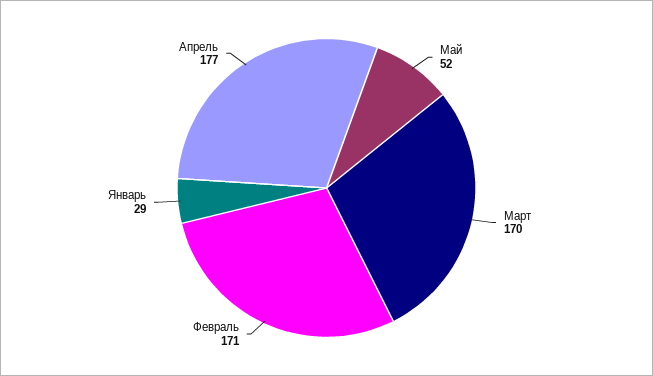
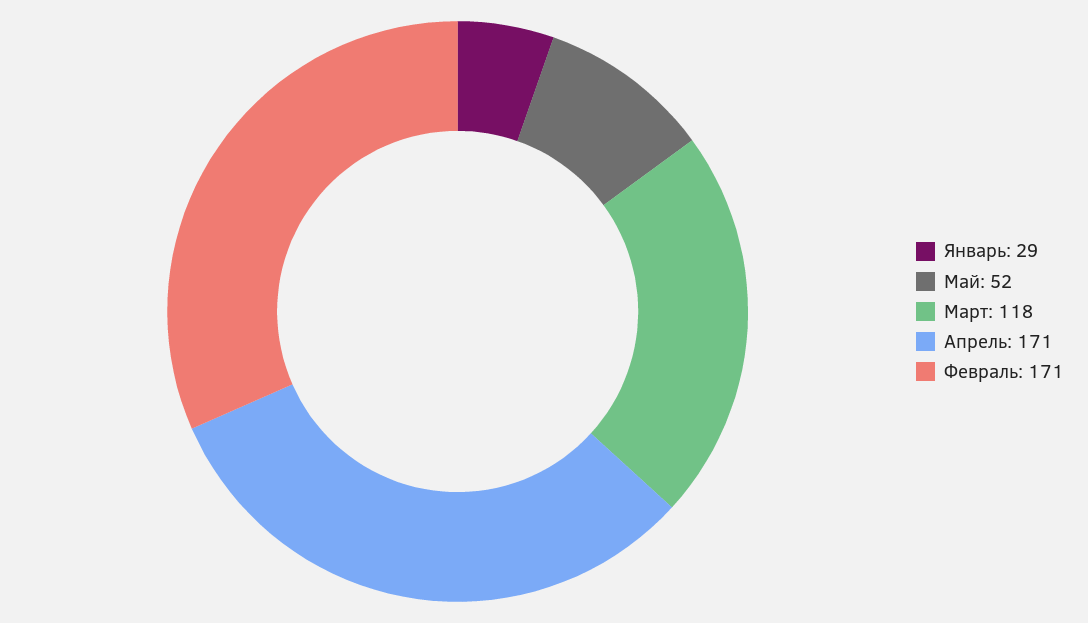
  {
    "Май": 52,
-   "Март": 170,
+   "Март": 118,
    "Февраль": 171,
    "Январь": 29,
-   "Апрель": 177
+   "Апрель": 171
  }

